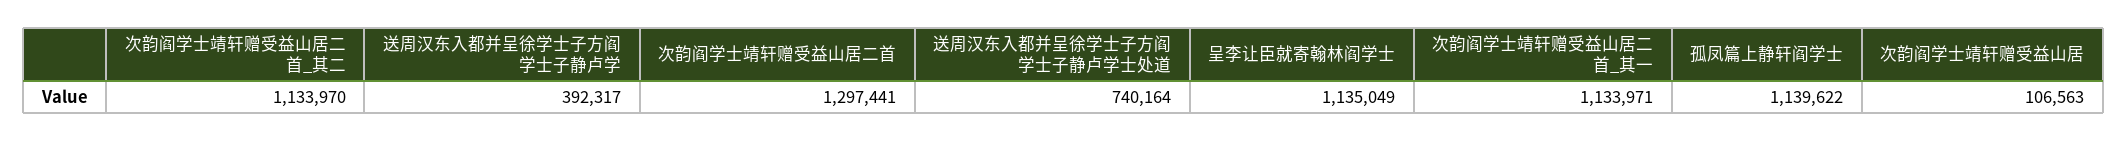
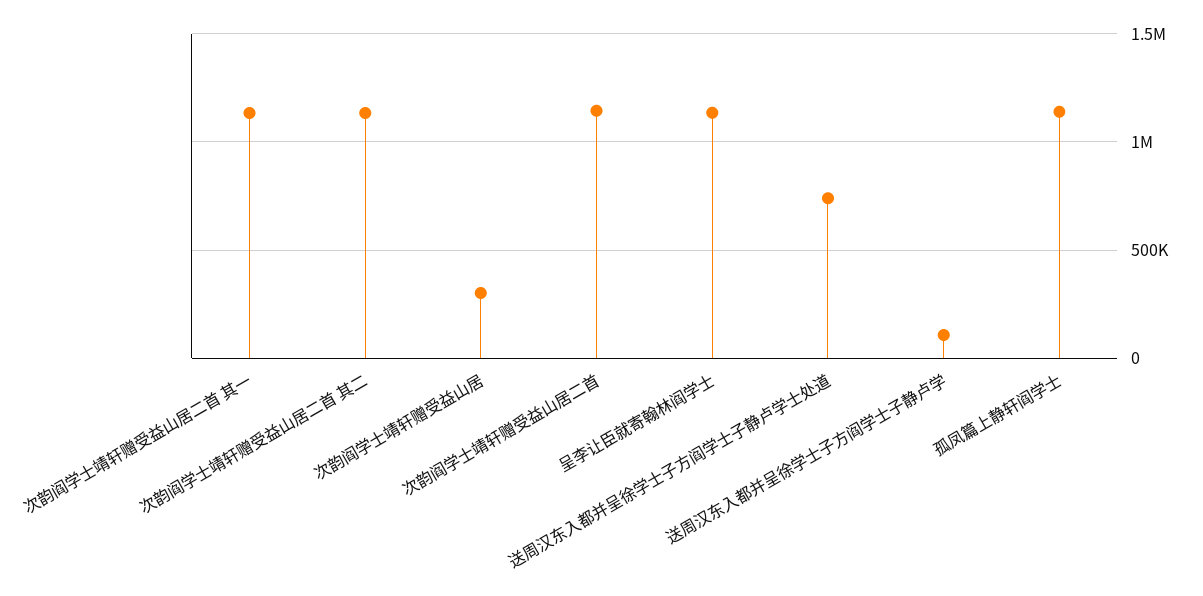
  {
    "次韵阎学士靖轩赠受益山居二首_其二": 1133970,
-   "送周汉东入都并呈徐学士子方阎学士子静卢学": 392317,
+   "送周汉东入都并呈徐学士子方阎学士子静卢学": 100000,
-   "次韵阎学士靖轩赠受益山居二首": 1297441,
+   "次韵阎学士靖轩赠受益山居二首": 1150000,
    "送周汉东入都并呈徐学士子方阎学士子静卢学士处道": 740164,
    "呈李让臣就寄翰林阎学士": 1135049,
    "次韵阎学士靖轩赠受益山居二首_其一": 1133971,
    "孤凤篇上静轩阎学士": 1139622,
-   "次韵阎学士靖轩赠受益山居": 106563
+   "次韵阎学士靖轩赠受益山居": 300000
  }

